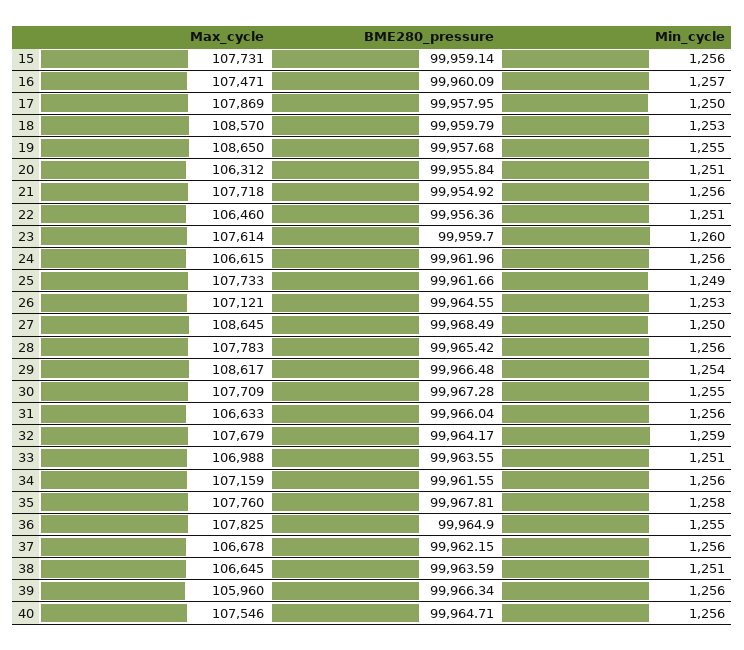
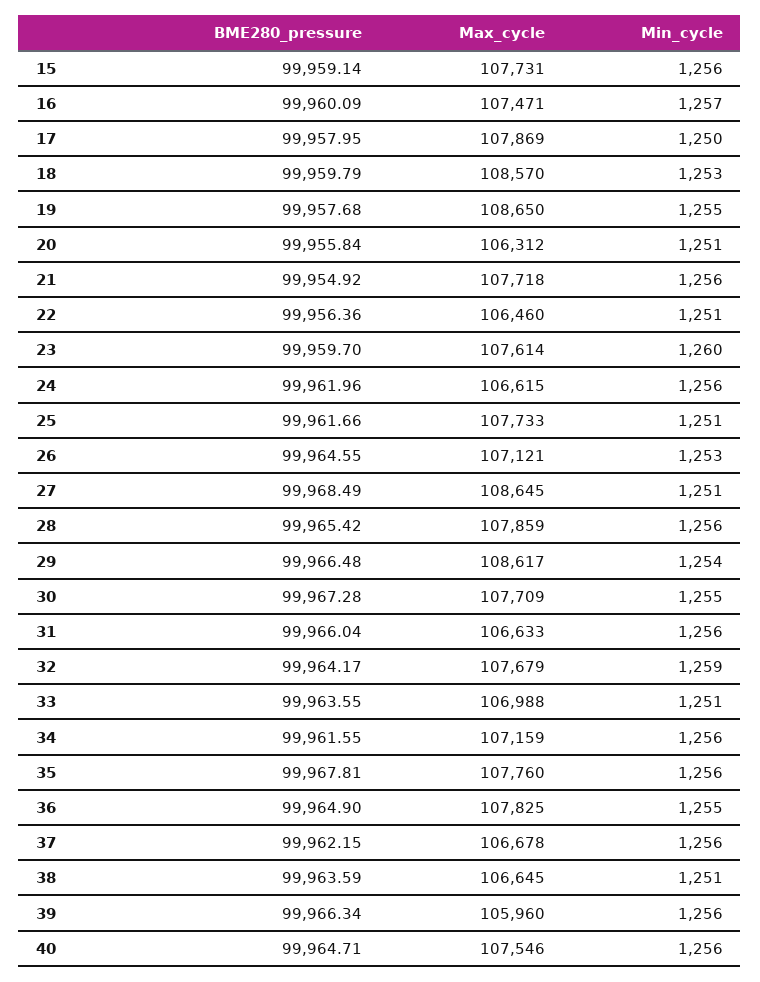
  {
    "Max_cycle": {
      "15": 107731,
      "16": 107471,
      "17": 107869,
      "18": 108570,
      "19": 108650,
      "20": 106312,
      "21": 107718,
      "22": 106460,
      "23": 107614,
      "24": 106615,
      "25": 107733,
      "26": 107121,
      "27": 108645,
-     "28": 107783,
+     "28": 107859,
      "29": 108617,
      "30": 107709,
      "31": 106633,
      "32": 107679,
      "33": 106988,
      "34": 107159,
      "35": 107760,
      "36": 107825,
      "37": 106678,
      "38": 106645,
      "39": 105960,
      "40": 107546
    },
    "BME280_pressure": {
      "15": 99959.14,
      "16": 99960.09,
      "17": 99957.95,
      "18": 99959.79,
      "19": 99957.68,
      "20": 99955.84,
      "21": 99954.92,
      "22": 99956.36,
      "23": 99959.7,
      "24": 99961.96,
      "25": 99961.66,
      "26": 99964.55,
      "27": 99968.49,
      "28": 99965.42,
      "29": 99966.48,
      "30": 99967.28,
      "31": 99966.04,
      "32": 99964.17,
      "33": 99963.55,
      "34": 99961.55,
      "35": 99967.81,
      "36": 99964.9,
      "37": 99962.15,
      "38": 99963.59,
      "39": 99966.34,
      "40": 99964.71
    },
    "Min_cycle": {
      "15": 1256,
      "16": 1257,
      "17": 1250,
      "18": 1253,
      "19": 1255,
      "20": 1251,
      "21": 1256,
      "22": 1251,
      "23": 1260,
      "24": 1256,
-     "25": 1249,
+     "25": 1251,
      "26": 1253,
-     "27": 1250,
+     "27": 1251,
      "28": 1256,
      "29": 1254,
      "30": 1255,
      "31": 1256,
      "32": 1259,
      "33": 1251,
      "34": 1256,
-     "35": 1258,
+     "35": 1256,
      "36": 1255,
      "37": 1256,
      "38": 1251,
      "39": 1256,
      "40": 1256
    }
  }

